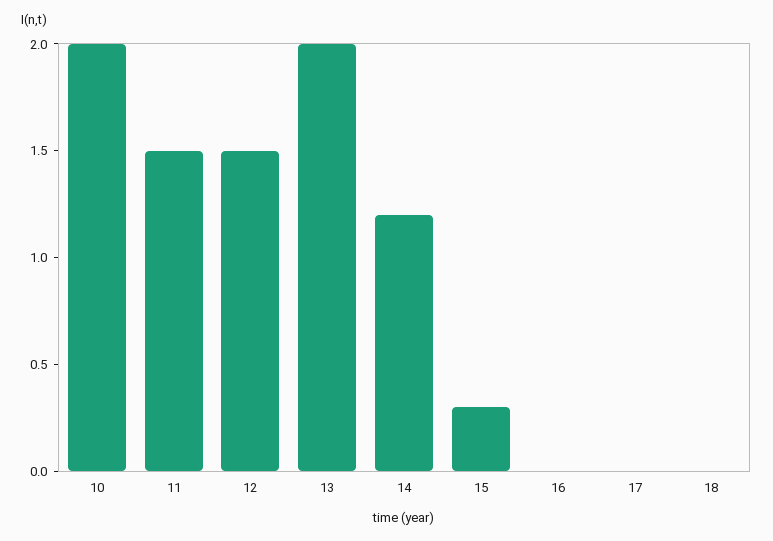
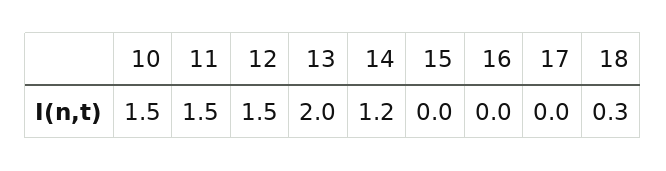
  {
-   "10": 2,
+   "10": 1.5,
    "11": 1.5,
    "12": 1.5,
    "13": 2,
    "14": 1.2,
-   "15": 0.3,
+   "15": 0,
    "16": 0,
    "17": 0,
-   "18": 0
+   "18": 0.3
  }

